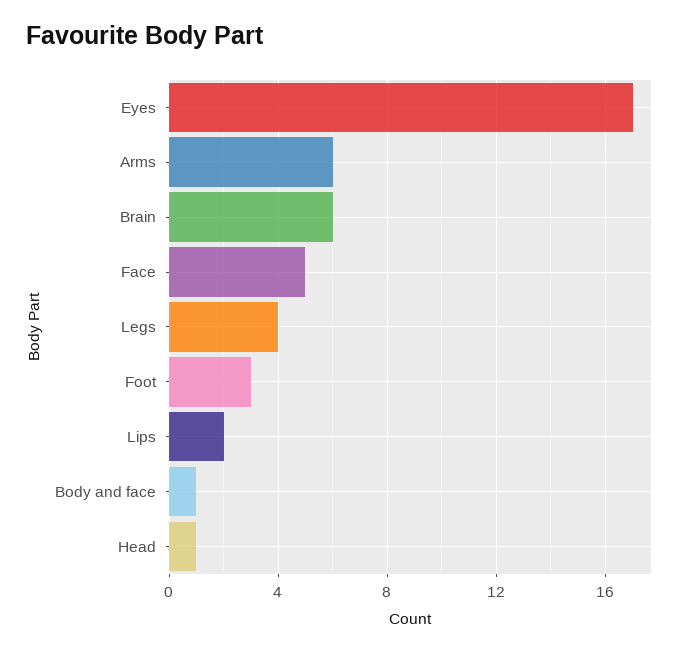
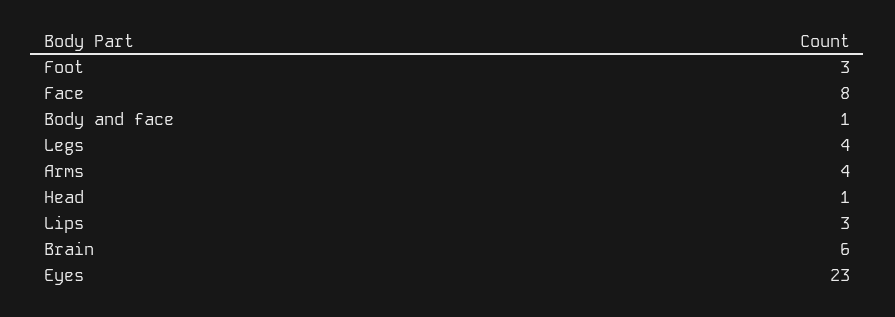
  {
-   "Eyes": 17,
+   "Eyes": 23,
-   "Arms": 6,
+   "Arms": 4,
    "Brain": 6,
-   "Face": 5,
+   "Face": 8,
    "Legs": 4,
    "Foot": 3,
-   "Lips": 2,
+   "Lips": 3,
    "Body and face": 1,
    "Head": 1
  }

